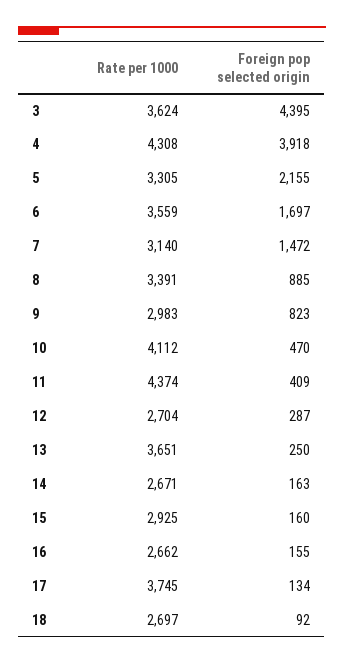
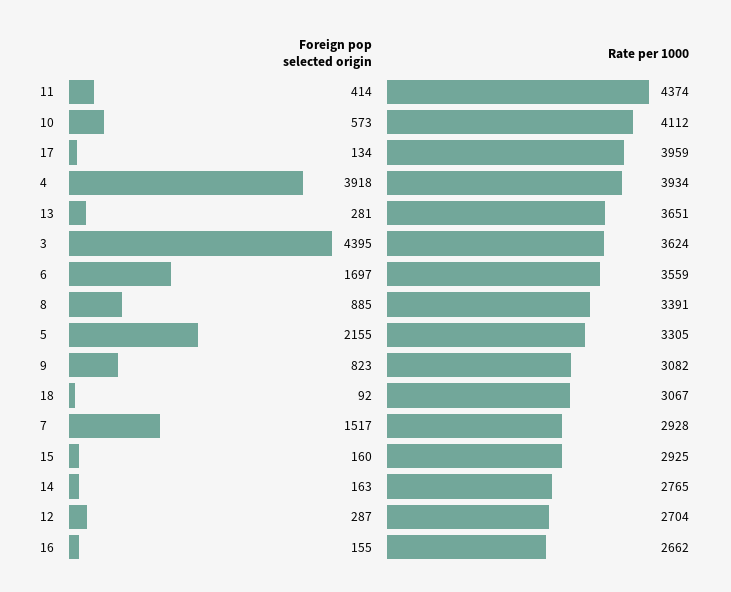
  {
    "Rate per 1000": {
      "3": 3624,
-     "4": 4308,
+     "4": 3934,
      "5": 3305,
      "6": 3559,
-     "7": 3140,
+     "7": 2928,
      "8": 3391,
-     "9": 2983,
+     "9": 3082,
      "10": 4112,
      "11": 4374,
      "12": 2704,
      "13": 3651,
-     "14": 2671,
+     "14": 2765,
      "15": 2925,
      "16": 2662,
-     "17": 3745,
+     "17": 3959,
-     "18": 2697
+     "18": 3067
    },
    "Foreign pop selected origin": {
      "3": 4395,
      "4": 3918,
      "5": 2155,
      "6": 1697,
-     "7": 1472,
+     "7": 1517,
      "8": 885,
      "9": 823,
-     "10": 470,
+     "10": 573,
-     "11": 409,
+     "11": 414,
      "12": 287,
-     "13": 250,
+     "13": 281,
      "14": 163,
      "15": 160,
      "16": 155,
      "17": 134,
      "18": 92
    }
  }

